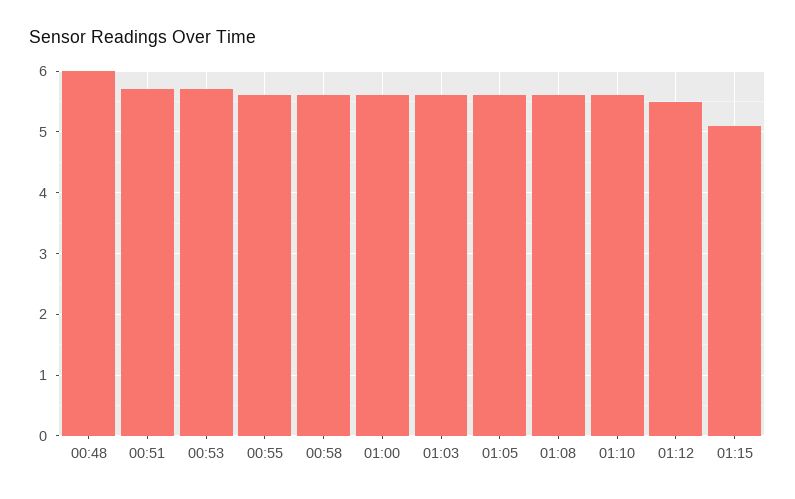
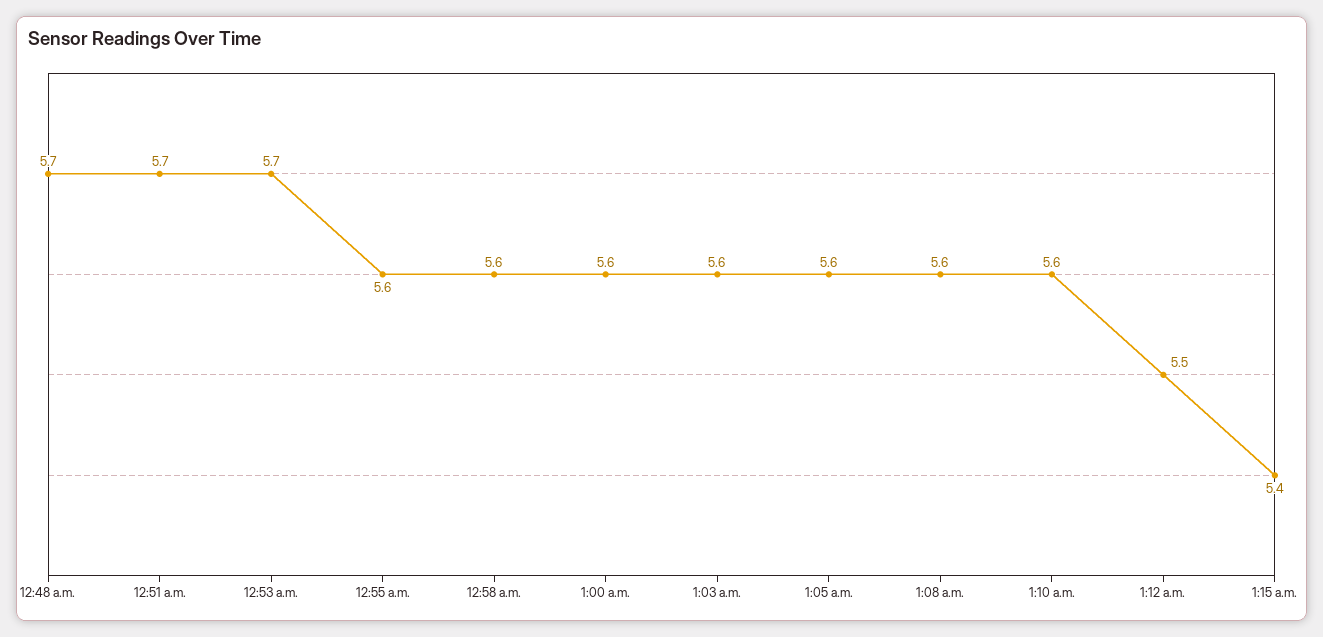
  {
-   "00:48": 6,
+   "00:48": 5.7,
    "00:51": 5.7,
    "00:53": 5.7,
    "00:55": 5.6,
    "00:58": 5.6,
    "01:00": 5.6,
    "01:03": 5.6,
    "01:05": 5.6,
    "01:08": 5.6,
    "01:10": 5.6,
    "01:12": 5.5,
-   "01:15": 5.1
+   "01:15": 5.4
  }

